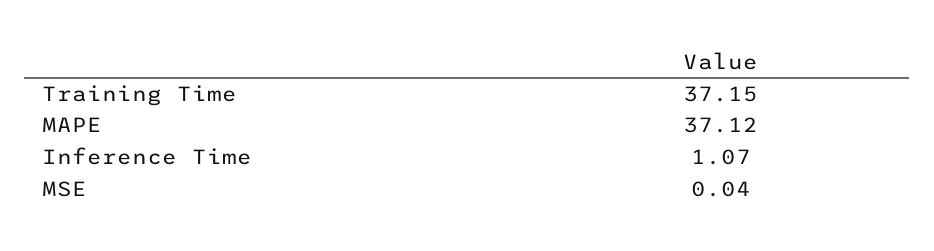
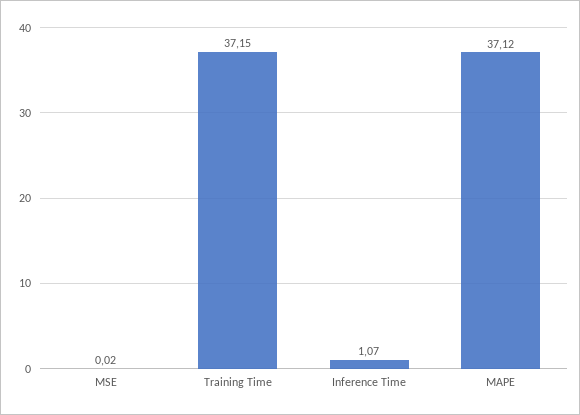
  {
    "Training Time": 37.15,
    "MAPE": 37.12,
    "Inference Time": 1.07,
-   "MSE": 0.04
+   "MSE": 0.02
  }

